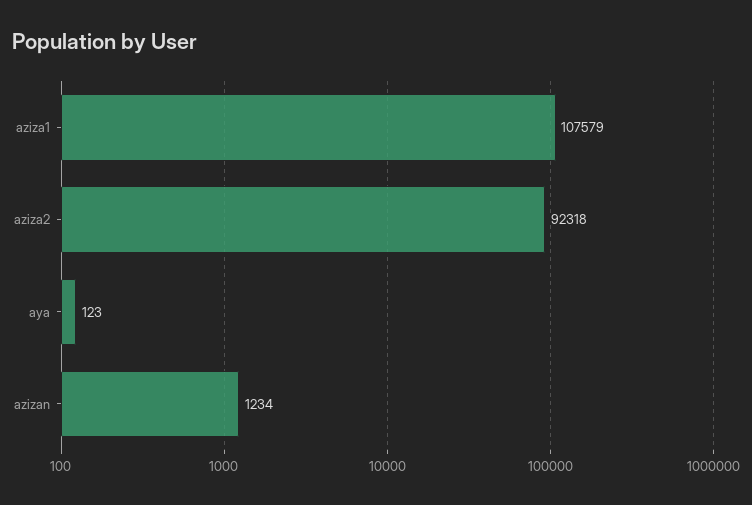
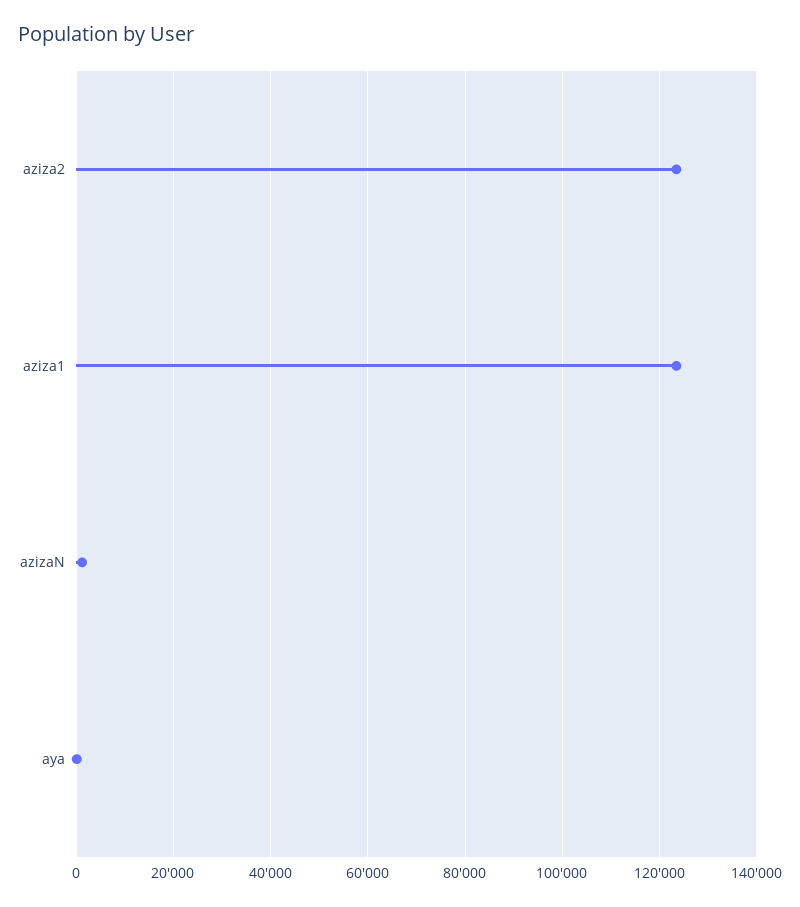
  {
-   "aziza1": 107579,
+   "aziza1": 124000,
-   "aziza2": 92318,
+   "aziza2": 124000,
    "aya": 123,
    "azizan": 1234
  }

